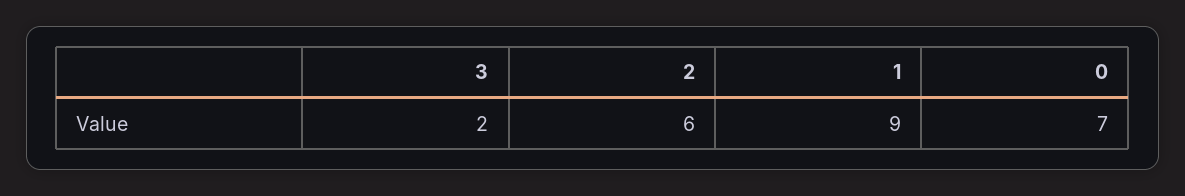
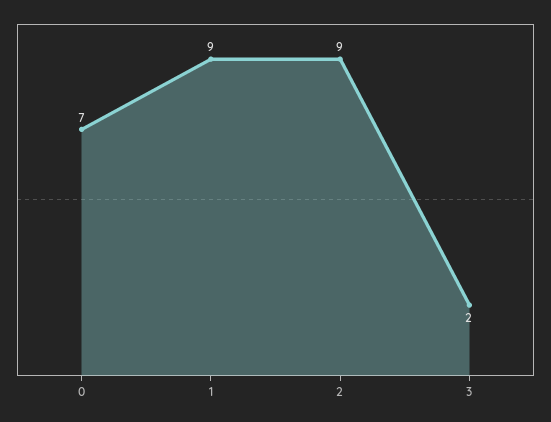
  {
    "3": 2,
-   "2": 6,
+   "2": 9,
    "1": 9,
    "0": 7
  }

